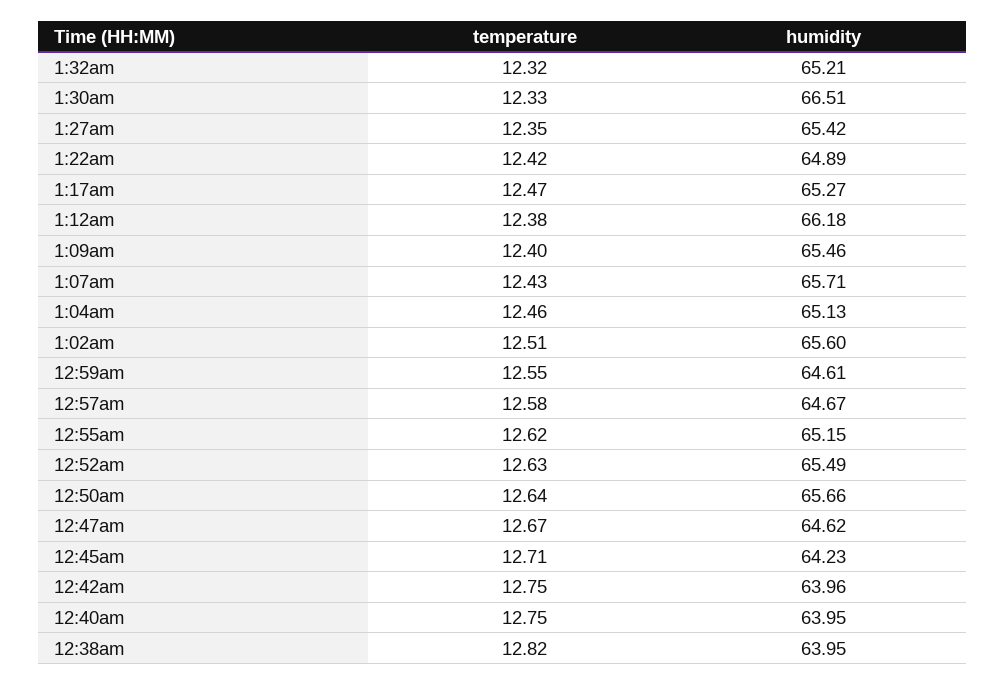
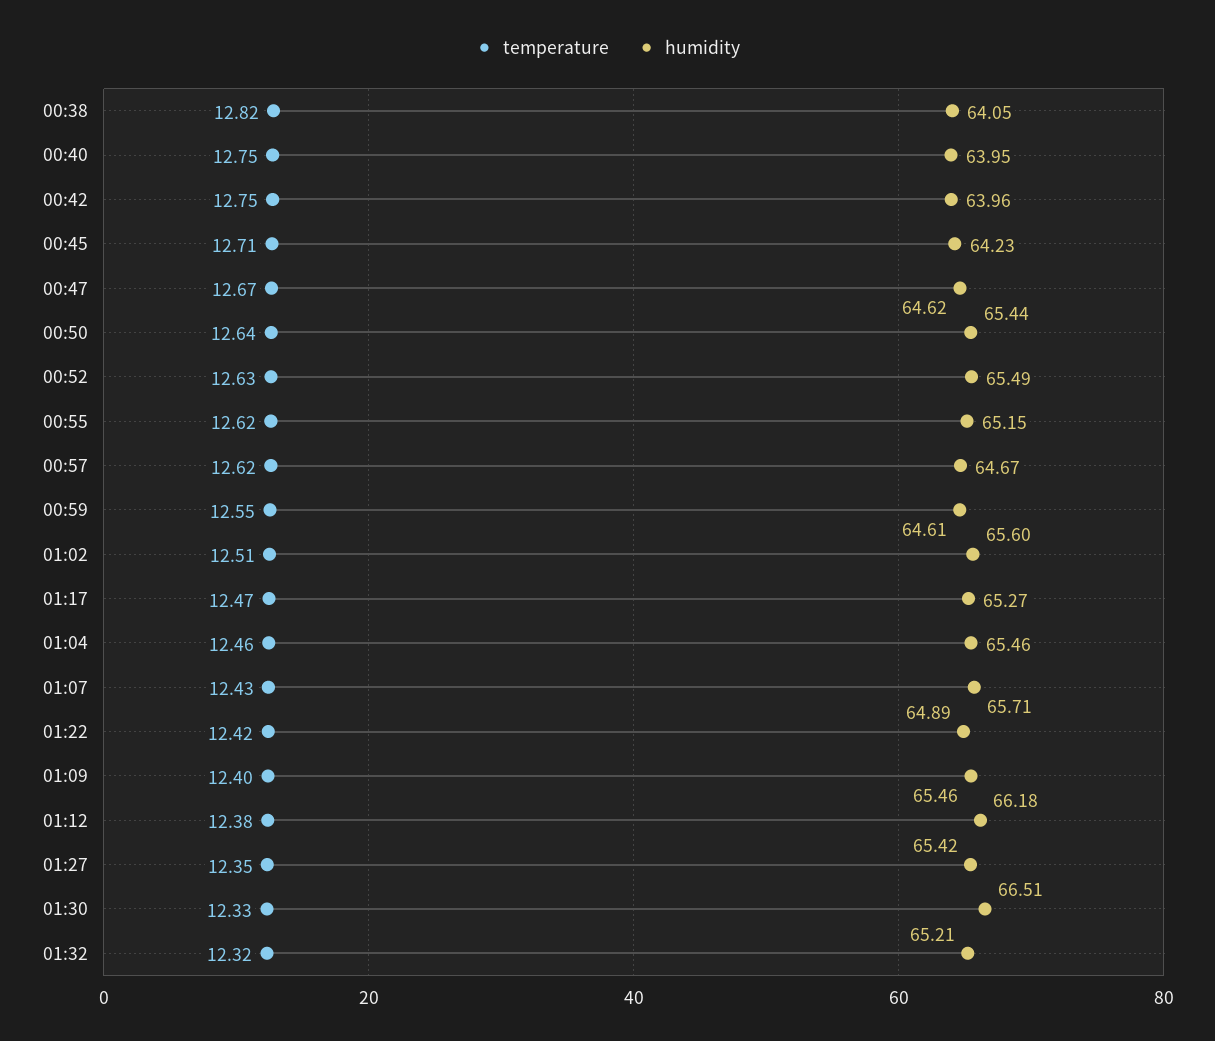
  {
    "temperature": {
      "1:32am": 12.32,
      "1:30am": 12.33,
      "1:27am": 12.35,
      "1:22am": 12.42,
      "1:17am": 12.47,
      "1:12am": 12.38,
      "1:09am": 12.4,
      "1:07am": 12.43,
      "1:04am": 12.46,
      "1:02am": 12.51,
      "12:59am": 12.55,
-     "12:57am": 12.58,
+     "12:57am": 12.62,
      "12:55am": 12.62,
      "12:52am": 12.63,
      "12:50am": 12.64,
      "12:47am": 12.67,
      "12:45am": 12.71,
      "12:42am": 12.75,
      "12:40am": 12.75,
      "12:38am": 12.82
    },
    "humidity": {
      "1:32am": 65.21,
      "1:30am": 66.51,
      "1:27am": 65.42,
      "1:22am": 64.89,
      "1:17am": 65.27,
      "1:12am": 66.18,
      "1:09am": 65.46,
      "1:07am": 65.71,
-     "1:04am": 65.13,
+     "1:04am": 65.46,
      "1:02am": 65.6,
      "12:59am": 64.61,
      "12:57am": 64.67,
      "12:55am": 65.15,
      "12:52am": 65.49,
-     "12:50am": 65.66,
+     "12:50am": 65.44,
      "12:47am": 64.62,
      "12:45am": 64.23,
      "12:42am": 63.96,
      "12:40am": 63.95,
-     "12:38am": 63.95
+     "12:38am": 64.05
    }
  }

